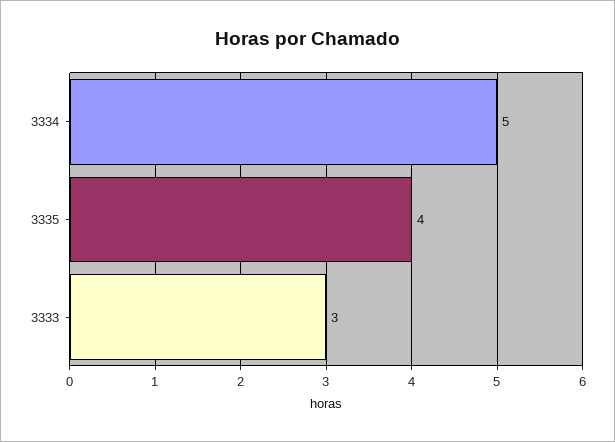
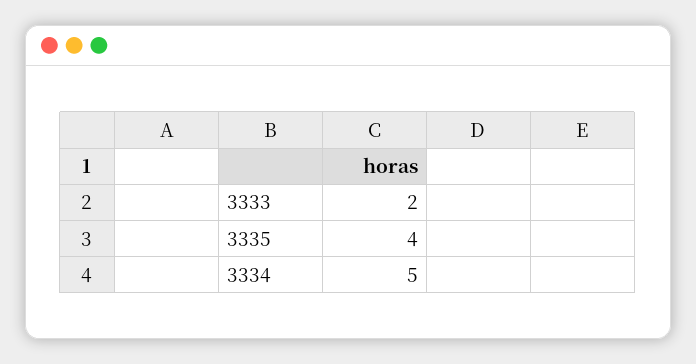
  {
    "3334": 5,
    "3335": 4,
-   "3333": 3
+   "3333": 2
  }

